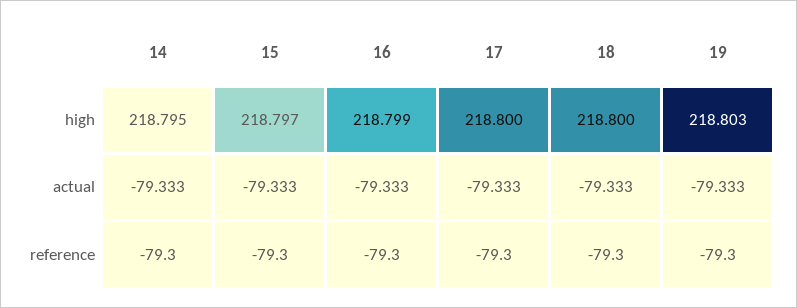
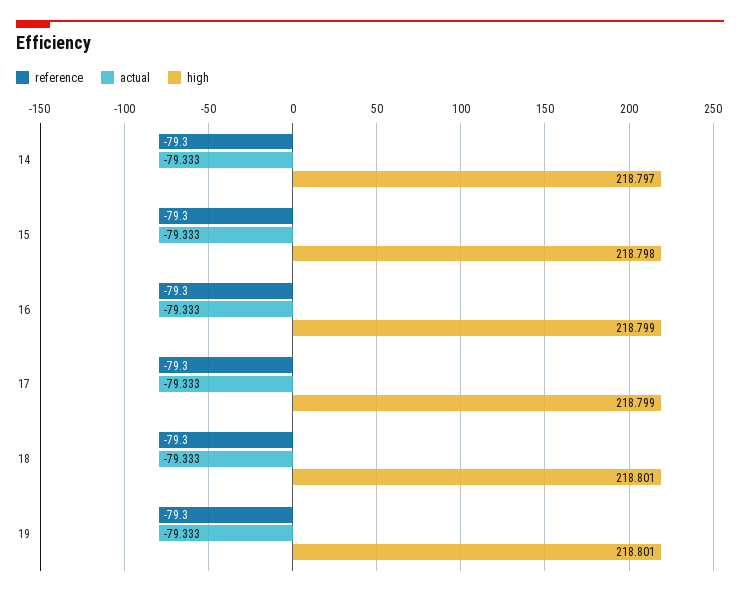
  {
    "high": {
-     "14": 218.795,
+     "14": 218.797,
-     "15": 218.797,
+     "15": 218.798,
      "16": 218.799,
-     "17": 218.8,
+     "17": 218.799,
-     "18": 218.8,
+     "18": 218.801,
-     "19": 218.803
+     "19": 218.801
    },
    "actual": {
      "14": -79.333,
      "15": -79.333,
      "16": -79.333,
      "17": -79.333,
      "18": -79.333,
      "19": -79.333
    },
    "reference": {
      "14": -79.3,
      "15": -79.3,
      "16": -79.3,
      "17": -79.3,
      "18": -79.3,
      "19": -79.3
    }
  }

